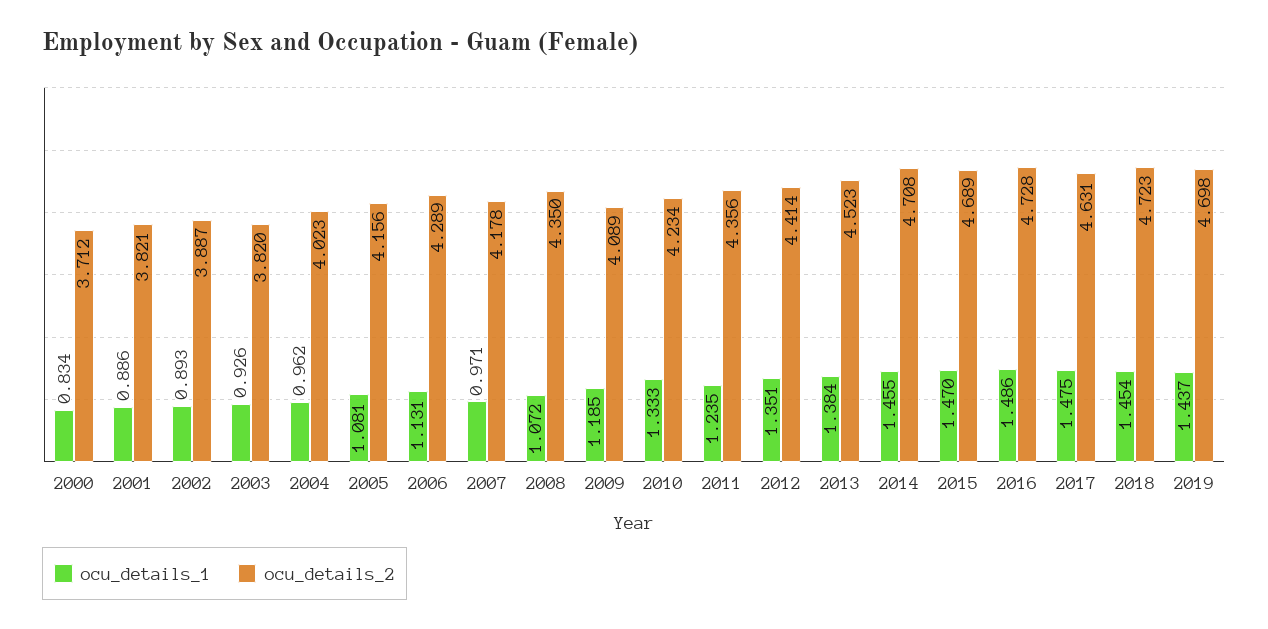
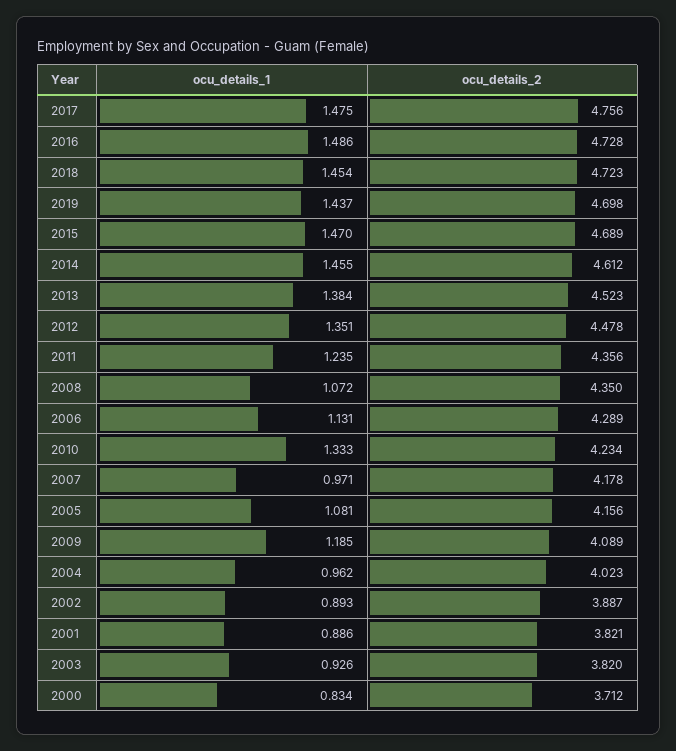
  {
    "ocu_details_1": {
      "2000": 0.834,
      "2001": 0.886,
      "2002": 0.893,
      "2003": 0.926,
      "2004": 0.962,
      "2005": 1.081,
      "2006": 1.131,
      "2007": 0.971,
      "2008": 1.072,
      "2009": 1.185,
      "2010": 1.333,
      "2011": 1.235,
      "2012": 1.351,
      "2013": 1.384,
      "2014": 1.455,
      "2015": 1.47,
      "2016": 1.486,
      "2017": 1.475,
      "2018": 1.454,
      "2019": 1.437
    },
    "ocu_details_2": {
      "2000": 3.712,
      "2001": 3.821,
      "2002": 3.887,
      "2003": 3.82,
      "2004": 4.023,
      "2005": 4.156,
      "2006": 4.289,
      "2007": 4.178,
      "2008": 4.35,
      "2009": 4.089,
      "2010": 4.234,
      "2011": 4.356,
-     "2012": 4.414,
+     "2012": 4.478,
      "2013": 4.523,
-     "2014": 4.708,
+     "2014": 4.612,
      "2015": 4.689,
      "2016": 4.728,
-     "2017": 4.631,
+     "2017": 4.756,
      "2018": 4.723,
      "2019": 4.698
    }
  }

